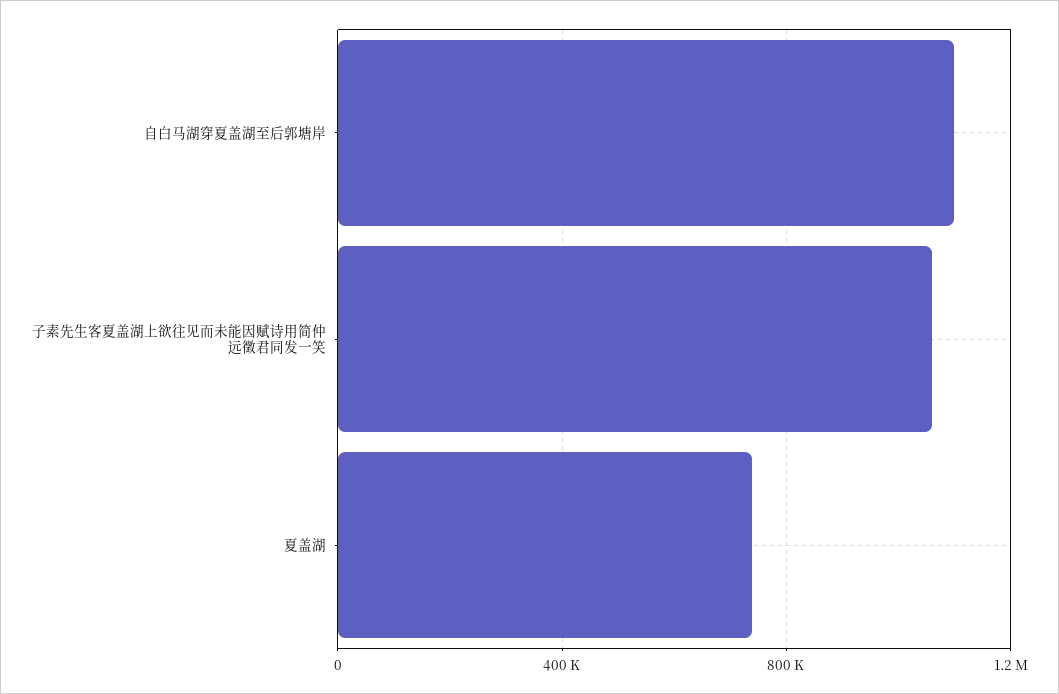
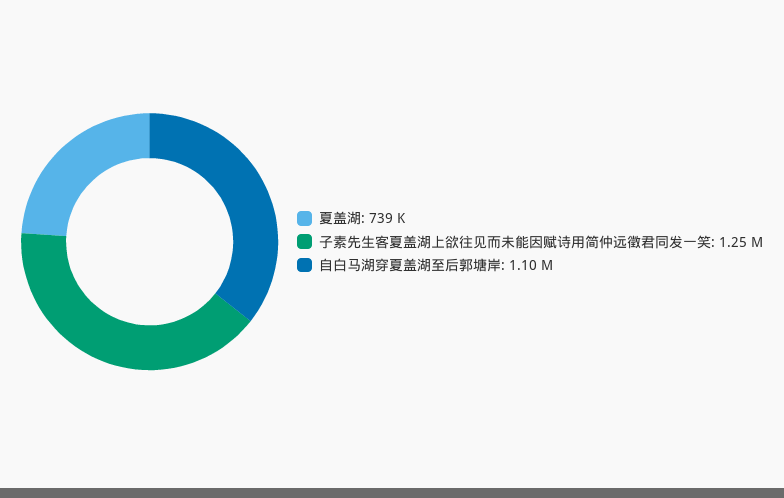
  {
    "自白马湖穿夏盖湖至后郭塘岸": 1100000,
-   "子素先生客夏盖湖上欲往见而未能因赋诗用简仲远徵君同发一笑": 1050000,
+   "子素先生客夏盖湖上欲往见而未能因赋诗用简仲远徵君同发一笑": 1250000,
    "夏盖湖": 739000
  }

